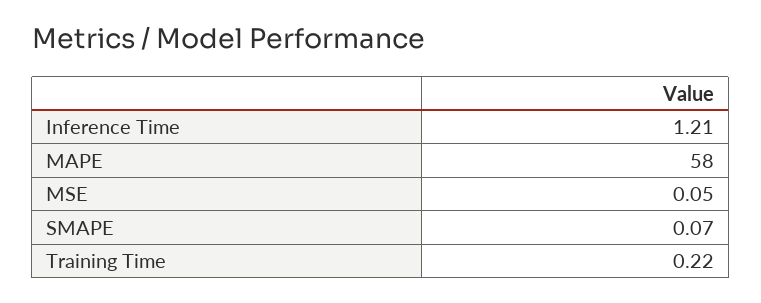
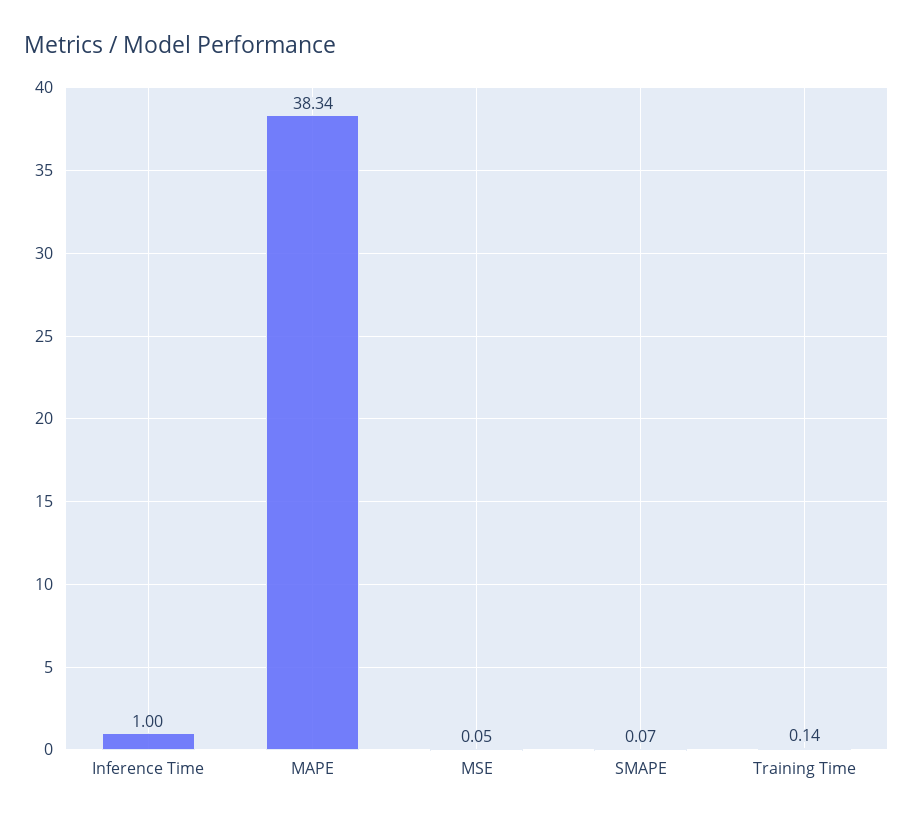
  {
-   "Inference Time": 1.21,
+   "Inference Time": 1,
-   "MAPE": 58,
+   "MAPE": 38.34,
    "MSE": 0.05,
    "SMAPE": 0.07,
-   "Training Time": 0.22
+   "Training Time": 0.14
  }

